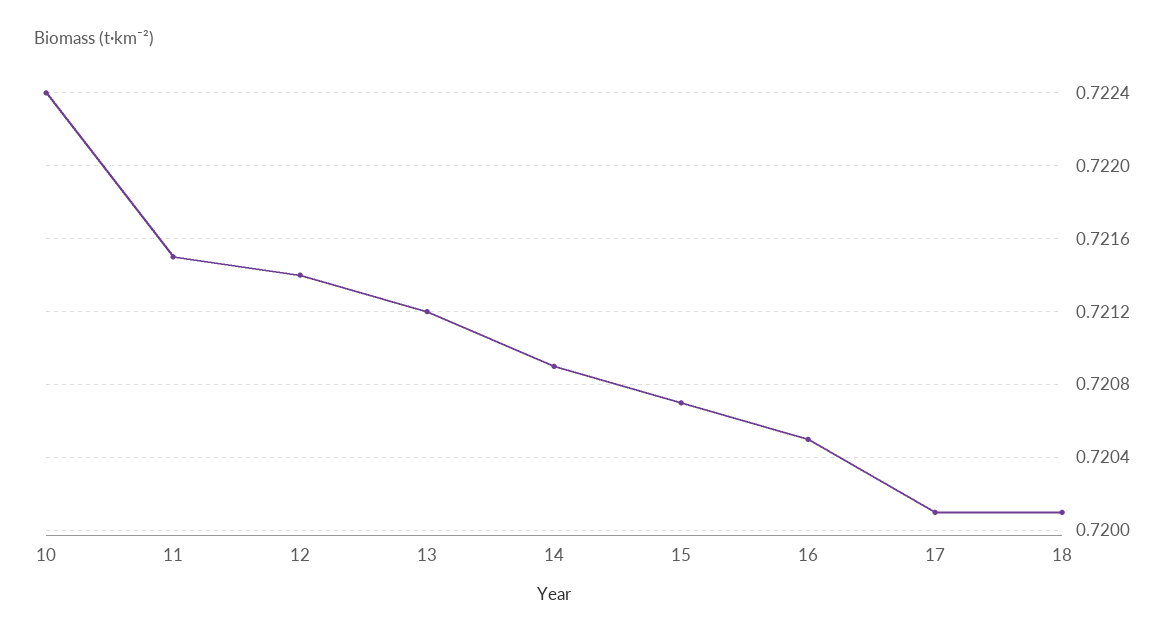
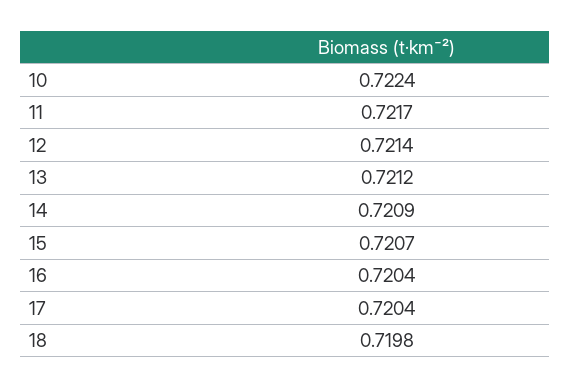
  {
    "10": 0.7224,
-   "11": 0.7215,
+   "11": 0.7217,
    "12": 0.7214,
    "13": 0.7212,
    "14": 0.7209,
    "15": 0.7207,
-   "16": 0.7205,
+   "16": 0.7204,
-   "17": 0.7201,
+   "17": 0.7204,
-   "18": 0.7201
+   "18": 0.7198
  }

